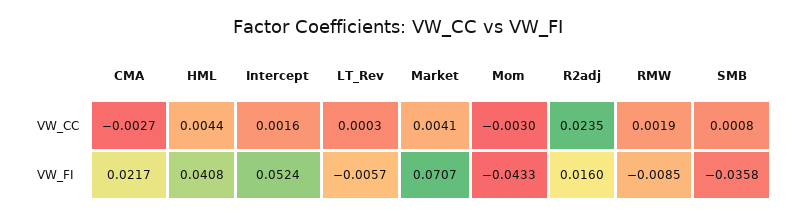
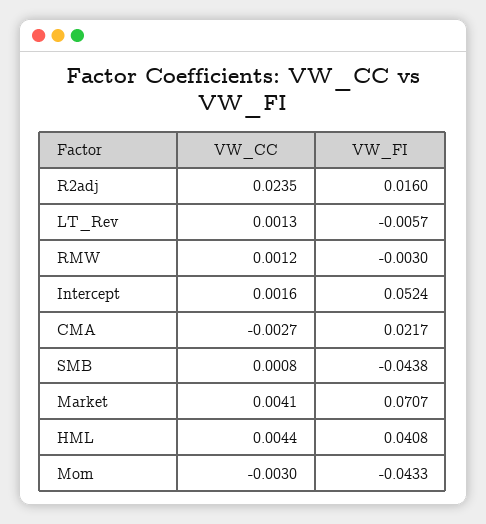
  {
    "CMA": {
      "VW_CC": -0.0027,
      "VW_FI": 0.0217
    },
    "HML": {
      "VW_CC": 0.0044,
      "VW_FI": 0.0408
    },
    "Intercept": {
      "VW_CC": 0.0016,
      "VW_FI": 0.0524
    },
    "LT_Rev": {
-     "VW_CC": 0.0003,
+     "VW_CC": 0.0013,
      "VW_FI": -0.0057
    },
    "Market": {
      "VW_CC": 0.0041,
      "VW_FI": 0.0707
    },
    "Mom": {
      "VW_CC": -0.003,
      "VW_FI": -0.0433
    },
    "R2adj": {
      "VW_CC": 0.0235,
      "VW_FI": 0.016
    },
    "RMW": {
-     "VW_CC": 0.0019,
+     "VW_CC": 0.0012,
-     "VW_FI": -0.0085
+     "VW_FI": -0.003
    },
    "SMB": {
      "VW_CC": 0.0008,
-     "VW_FI": -0.0358
+     "VW_FI": -0.0438
    }
  }

